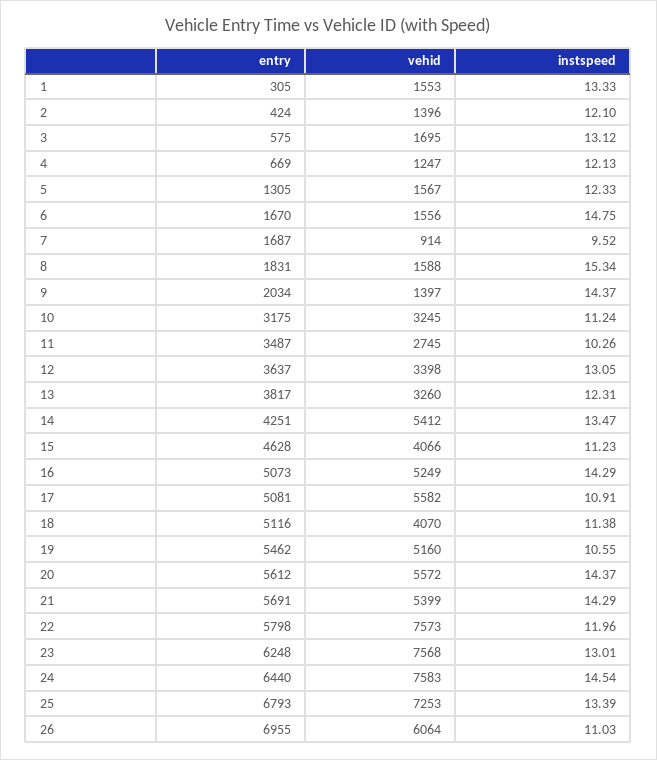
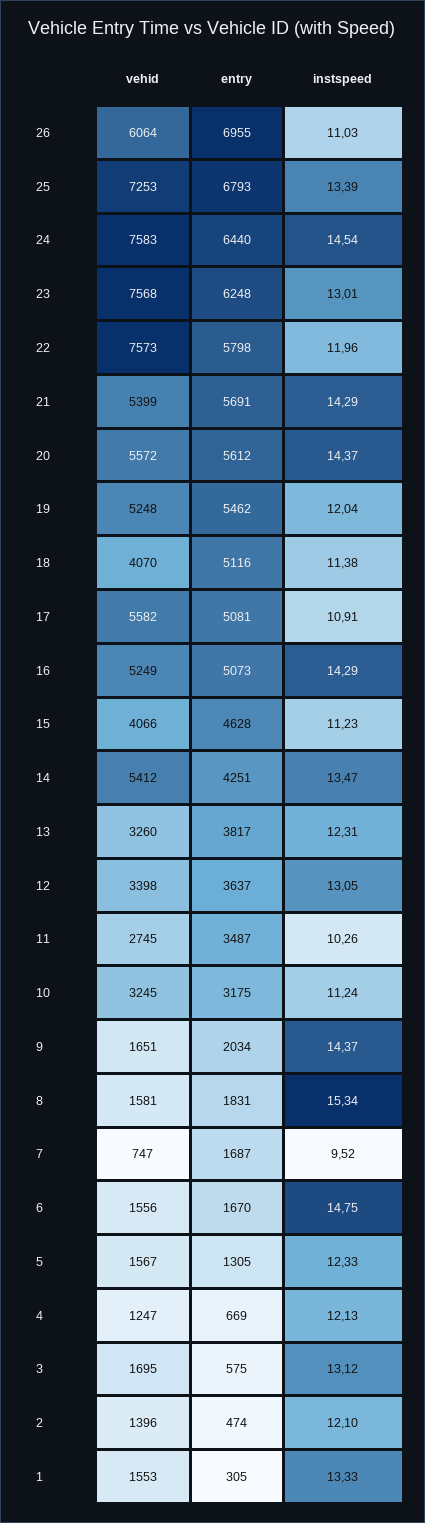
  {
    "entry": {
      "1": 305,
-     "2": 424,
+     "2": 474,
      "3": 575,
      "4": 669,
      "5": 1305,
      "6": 1670,
      "7": 1687,
      "8": 1831,
      "9": 2034,
      "10": 3175,
      "11": 3487,
      "12": 3637,
      "13": 3817,
      "14": 4251,
      "15": 4628,
      "16": 5073,
      "17": 5081,
      "18": 5116,
      "19": 5462,
      "20": 5612,
      "21": 5691,
      "22": 5798,
      "23": 6248,
      "24": 6440,
      "25": 6793,
      "26": 6955
    },
    "vehid": {
      "1": 1553,
      "2": 1396,
      "3": 1695,
      "4": 1247,
      "5": 1567,
      "6": 1556,
-     "7": 914,
+     "7": 747,
-     "8": 1588,
+     "8": 1581,
-     "9": 1397,
+     "9": 1651,
      "10": 3245,
      "11": 2745,
      "12": 3398,
      "13": 3260,
      "14": 5412,
      "15": 4066,
      "16": 5249,
      "17": 5582,
      "18": 4070,
-     "19": 5160,
+     "19": 5248,
      "20": 5572,
      "21": 5399,
      "22": 7573,
      "23": 7568,
      "24": 7583,
      "25": 7253,
      "26": 6064
    },
    "instspeed": {
      "1": 13.33,
      "2": 12.1,
      "3": 13.12,
      "4": 12.13,
      "5": 12.33,
      "6": 14.75,
      "7": 9.52,
      "8": 15.34,
      "9": 14.37,
      "10": 11.24,
      "11": 10.26,
      "12": 13.05,
      "13": 12.31,
      "14": 13.47,
      "15": 11.23,
      "16": 14.29,
      "17": 10.91,
      "18": 11.38,
-     "19": 10.55,
+     "19": 12.04,
      "20": 14.37,
      "21": 14.29,
      "22": 11.96,
      "23": 13.01,
      "24": 14.54,
      "25": 13.39,
      "26": 11.03
    }
  }

